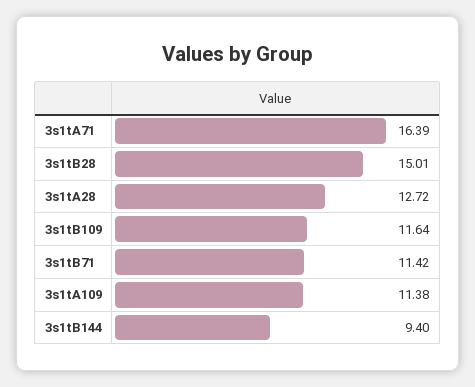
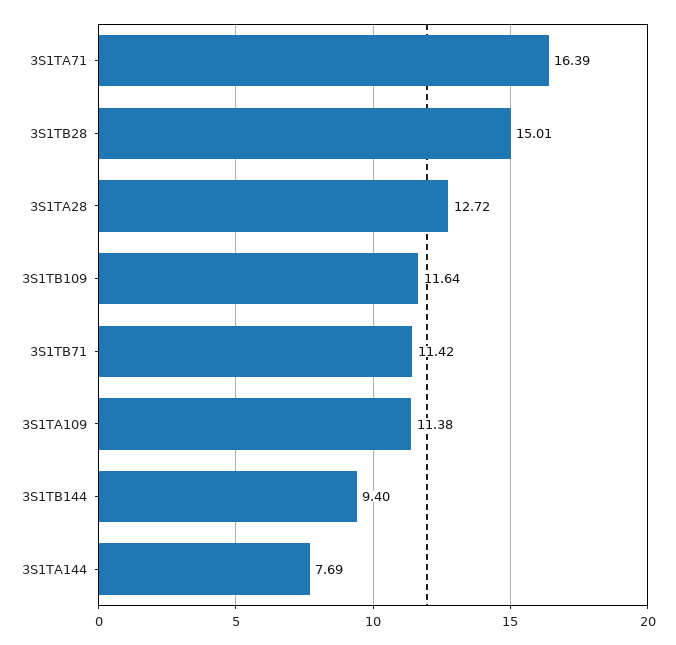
  {
    "3s1tA71": 16.39,
    "3s1tB28": 15.01,
    "3s1tA28": 12.72,
    "3s1tB109": 11.64,
    "3s1tB71": 11.42,
    "3s1tA109": 11.38,
-   "3s1tB144": 9.4
+   "3s1tB144": 9.4,
+   "3S1TA144": 7.69
  }

